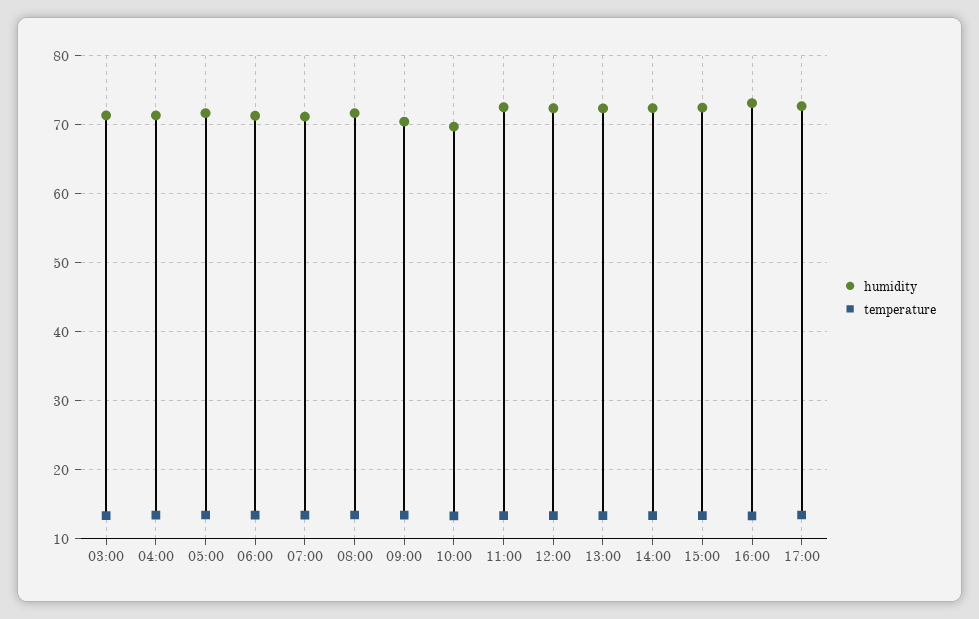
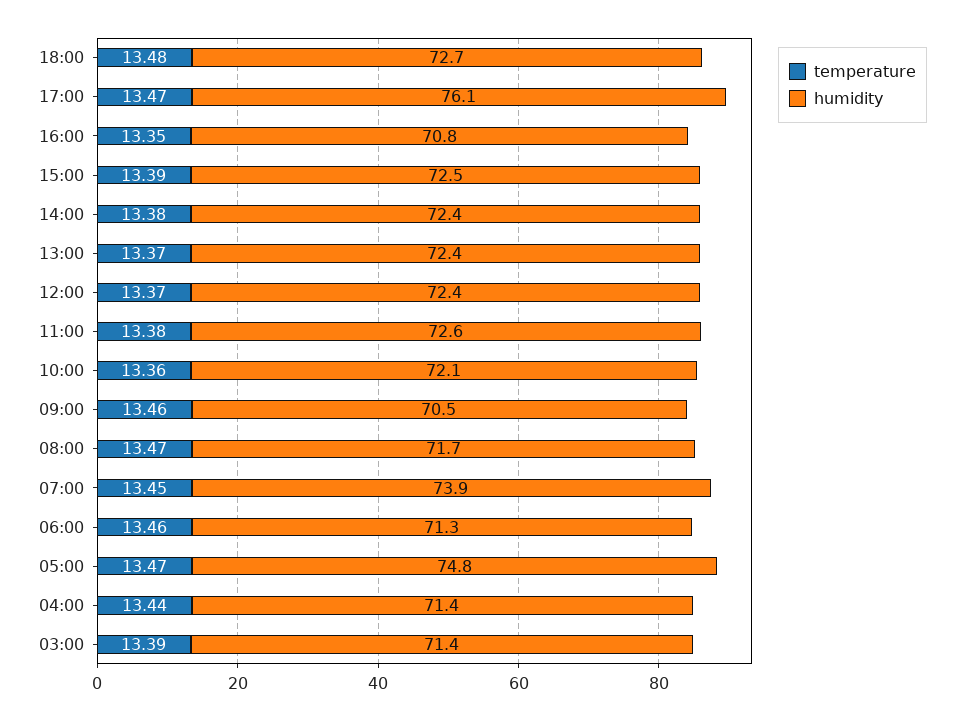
  {
    "humidity": {
      "03:00": 71.4,
      "04:00": 71.4,
-     "05:00": 72,
+     "05:00": 74.8,
      "06:00": 71.3,
-     "07:00": 71,
+     "07:00": 73.9,
      "08:00": 71.7,
      "09:00": 70.5,
-     "10:00": 70,
+     "10:00": 72.1,
      "11:00": 72.6,
      "12:00": 72.4,
      "13:00": 72.4,
      "14:00": 72.4,
      "15:00": 72.5,
-     "16:00": 73,
+     "16:00": 70.8,
-     "17:00": 73
+     "17:00": 76.1,
+     "18:00": 72.7
    },
    "temperature": {
      "03:00": 13.39,
      "04:00": 13.44,
      "05:00": 13.47,
      "06:00": 13.46,
      "07:00": 13.45,
      "08:00": 13.47,
      "09:00": 13.46,
      "10:00": 13.36,
      "11:00": 13.38,
      "12:00": 13.37,
      "13:00": 13.37,
      "14:00": 13.38,
      "15:00": 13.39,
      "16:00": 13.35,
-     "17:00": 13.47
+     "17:00": 13.47,
+     "18:00": 13.48
    }
  }

